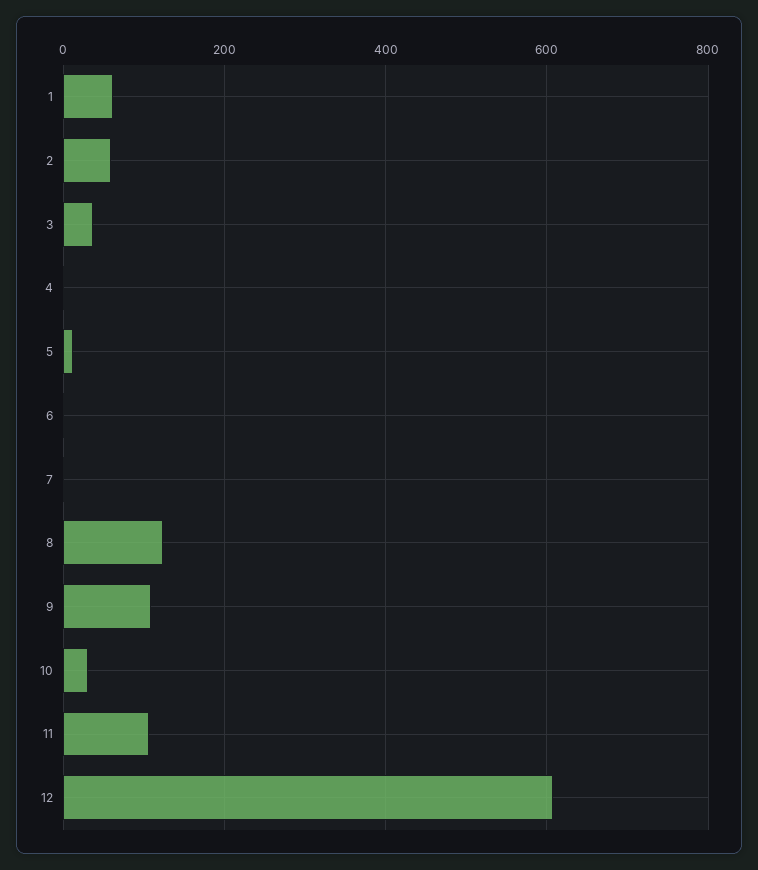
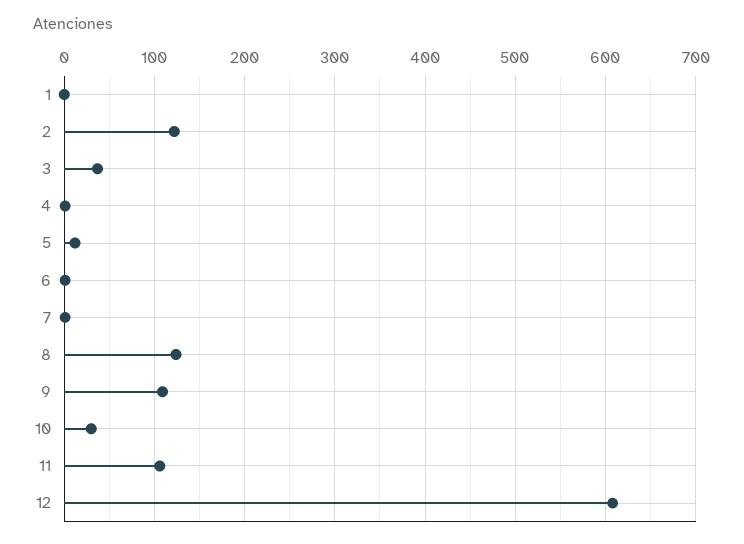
  {
-   "1": 60,
+   "1": 0,
-   "2": 60,
+   "2": 120,
    "3": 40,
    "4": 0,
    "5": 10,
    "6": 0,
    "7": 0,
    "8": 120,
    "9": 110,
    "10": 30,
    "11": 110,
    "12": 610
  }

